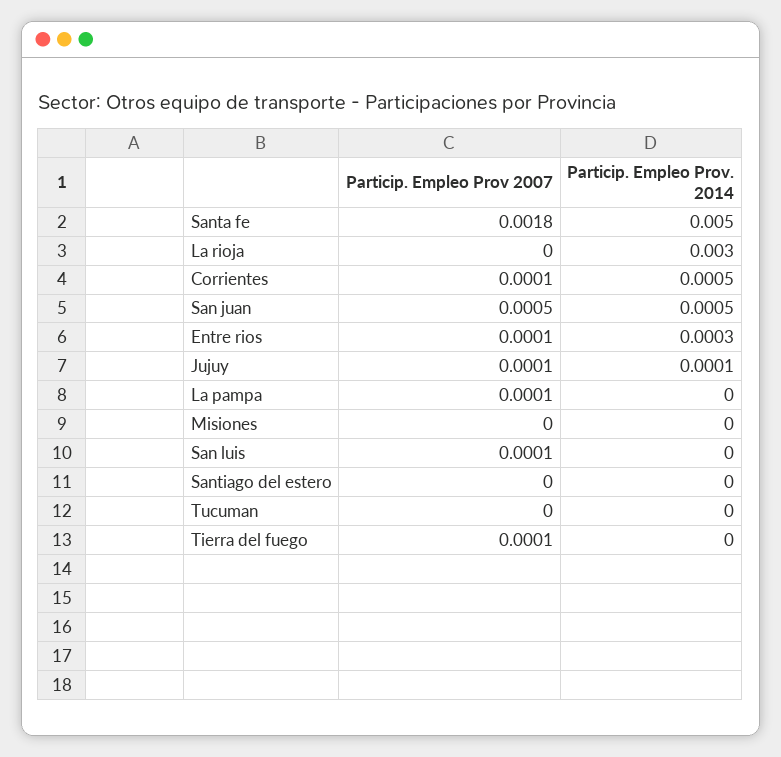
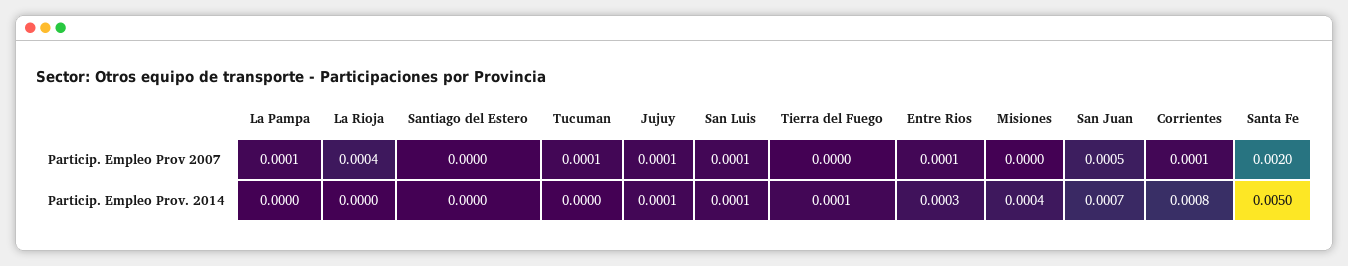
  {
    "Particip. Empleo Prov 2007": {
-     "Santa fe": 0.0018,
+     "Santa fe": 0.002,
-     "La rioja": 0,
+     "La rioja": 0.0004,
      "Corrientes": 0.0001,
      "San juan": 0.0005,
      "Entre rios": 0.0001,
      "Jujuy": 0.0001,
      "La pampa": 0.0001,
      "Misiones": 0,
      "San luis": 0.0001,
      "Santiago del estero": 0,
-     "Tucuman": 0,
+     "Tucuman": 0.0001,
-     "Tierra del fuego": 0.0001
+     "Tierra del fuego": 0
    },
    "Particip. Empleo Prov. 2014": {
      "Santa fe": 0.005,
-     "La rioja": 0.003,
+     "La rioja": 0,
-     "Corrientes": 0.0005,
+     "Corrientes": 0.0008,
-     "San juan": 0.0005,
+     "San juan": 0.0007,
      "Entre rios": 0.0003,
      "Jujuy": 0.0001,
      "La pampa": 0,
-     "Misiones": 0,
+     "Misiones": 0.0004,
-     "San luis": 0,
+     "San luis": 0.0001,
      "Santiago del estero": 0,
      "Tucuman": 0,
-     "Tierra del fuego": 0
+     "Tierra del fuego": 0.0001
    }
  }

